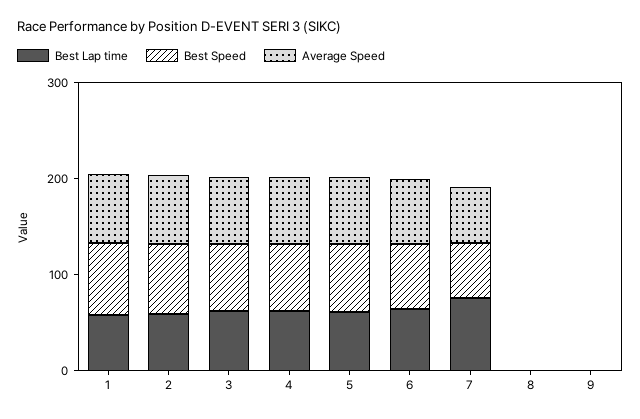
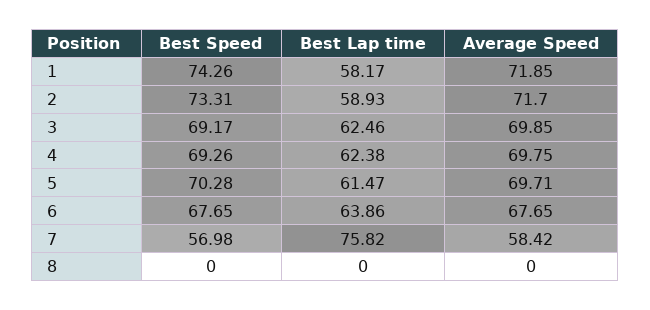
  {
    "Best Lap time": {
      "1": 58.17,
      "2": 58.93,
      "3": 62.46,
      "4": 62.38,
      "5": 61.47,
      "6": 63.86,
      "7": 75.82,
-     "8": 0,
+     "8": 0
-     "9": 0
    },
    "Best Speed": {
      "1": 74.26,
      "2": 73.31,
      "3": 69.17,
      "4": 69.26,
      "5": 70.28,
      "6": 67.65,
      "7": 56.98,
-     "8": 0,
+     "8": 0
-     "9": 0
    },
    "Average Speed": {
      "1": 71.85,
      "2": 71.7,
      "3": 69.85,
      "4": 69.75,
      "5": 69.71,
      "6": 67.65,
      "7": 58.42,
-     "8": 0,
+     "8": 0
-     "9": 0
    }
  }

